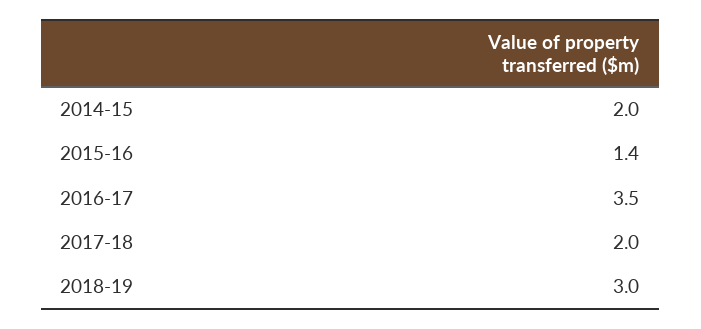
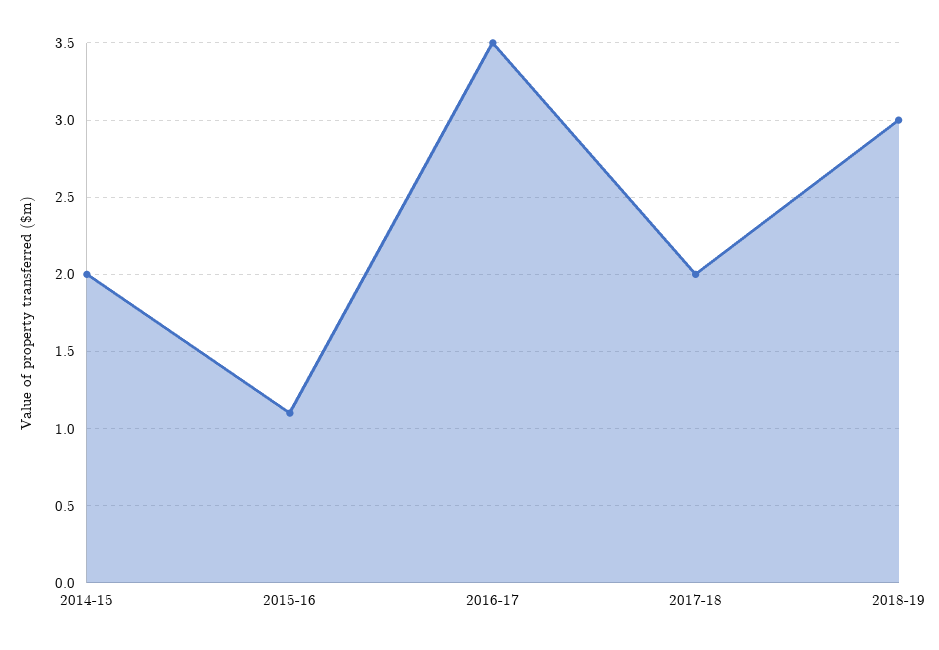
  {
    "2014-15": 2,
-   "2015-16": 1.4,
+   "2015-16": 1.1,
    "2016-17": 3.5,
    "2017-18": 2,
    "2018-19": 3
  }

